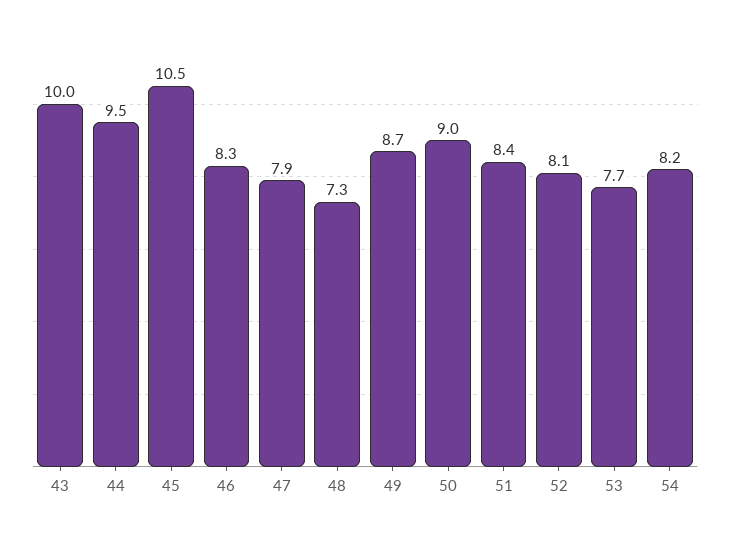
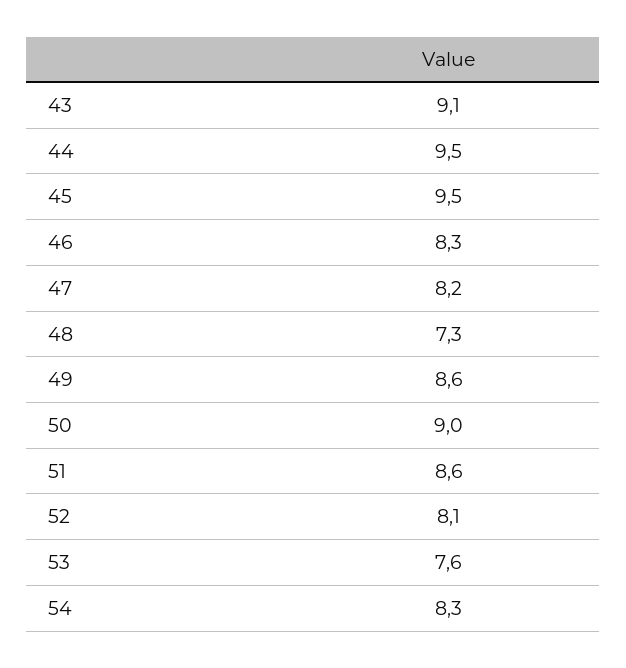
  {
-   "43": 10,
+   "43": 9.1,
    "44": 9.5,
-   "45": 10.5,
+   "45": 9.5,
    "46": 8.3,
-   "47": 7.9,
+   "47": 8.2,
    "48": 7.3,
-   "49": 8.7,
+   "49": 8.6,
    "50": 9,
-   "51": 8.4,
+   "51": 8.6,
    "52": 8.1,
-   "53": 7.7,
+   "53": 7.6,
-   "54": 8.2
+   "54": 8.3
  }

